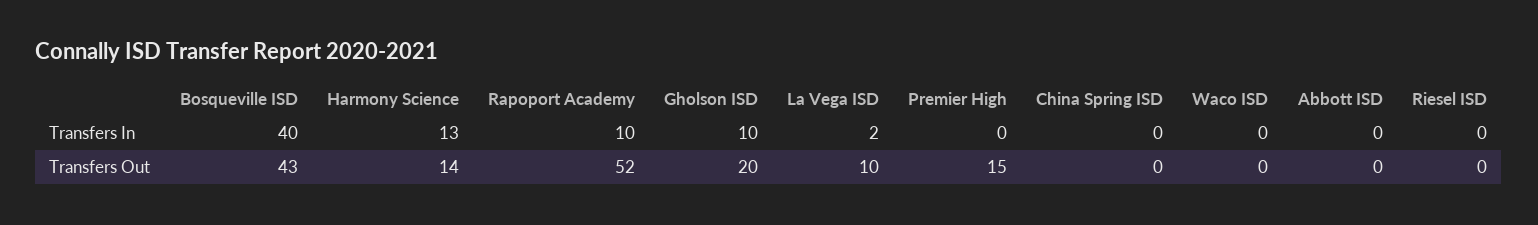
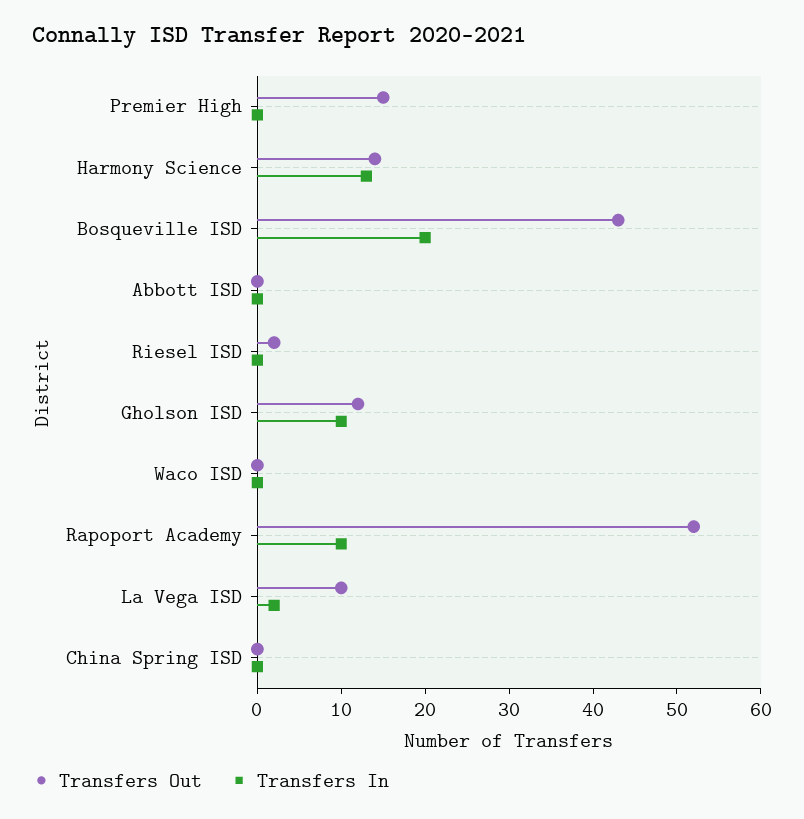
  {
    "Transfers In": {
-     "Bosqueville ISD": 40,
+     "Bosqueville ISD": 20,
      "Harmony Science": 13,
      "Rapoport Academy": 10,
      "Gholson ISD": 10,
      "La Vega ISD": 2,
      "Premier High": 0,
      "China Spring ISD": 0,
      "Waco ISD": 0,
      "Abbott ISD": 0,
      "Riesel ISD": 0
    },
    "Transfers Out": {
      "Bosqueville ISD": 43,
      "Harmony Science": 14,
      "Rapoport Academy": 52,
-     "Gholson ISD": 20,
+     "Gholson ISD": 12,
      "La Vega ISD": 10,
      "Premier High": 15,
      "China Spring ISD": 0,
      "Waco ISD": 0,
      "Abbott ISD": 0,
-     "Riesel ISD": 0
+     "Riesel ISD": 2
    }
  }

